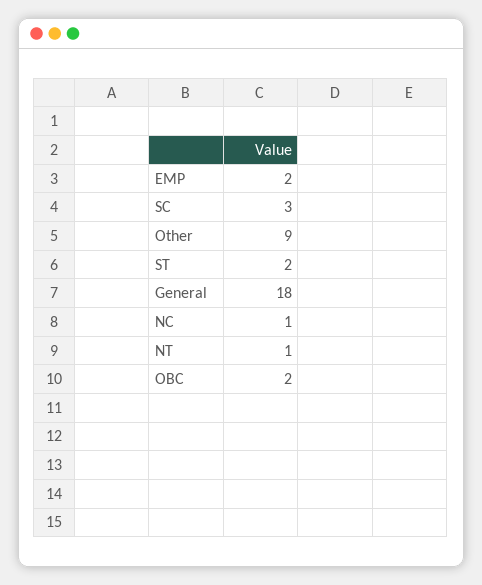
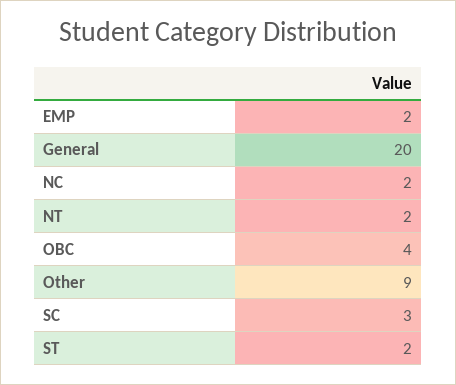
  {
    "EMP": 2,
    "SC": 3,
    "Other": 9,
    "ST": 2,
-   "General": 18,
+   "General": 20,
-   "NC": 1,
+   "NC": 2,
-   "NT": 1,
+   "NT": 2,
-   "OBC": 2
+   "OBC": 4
  }

